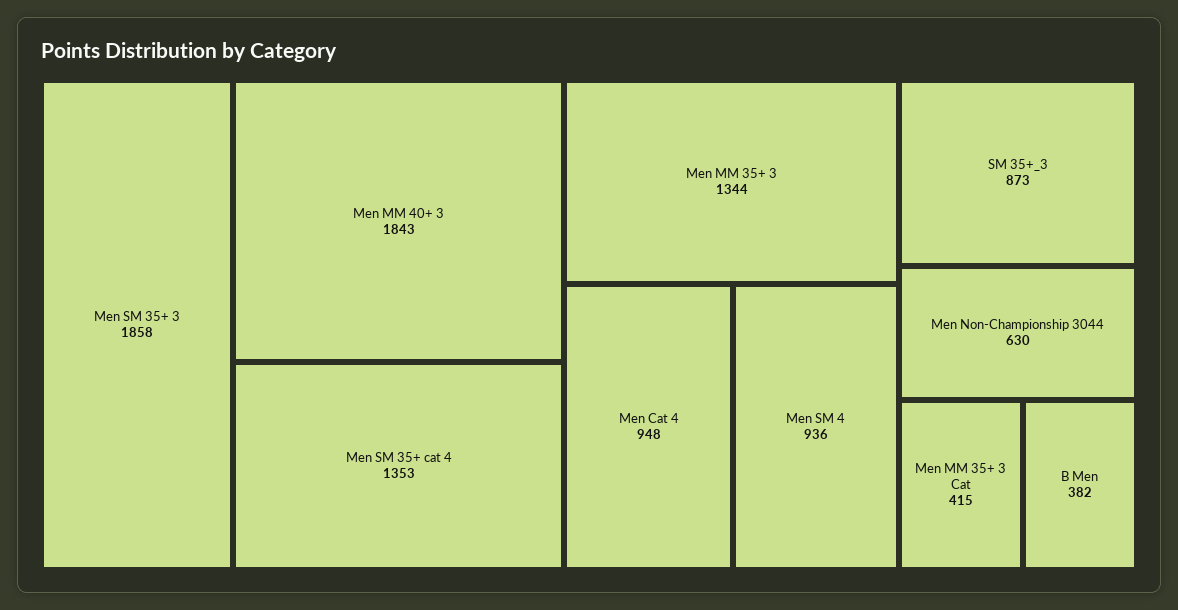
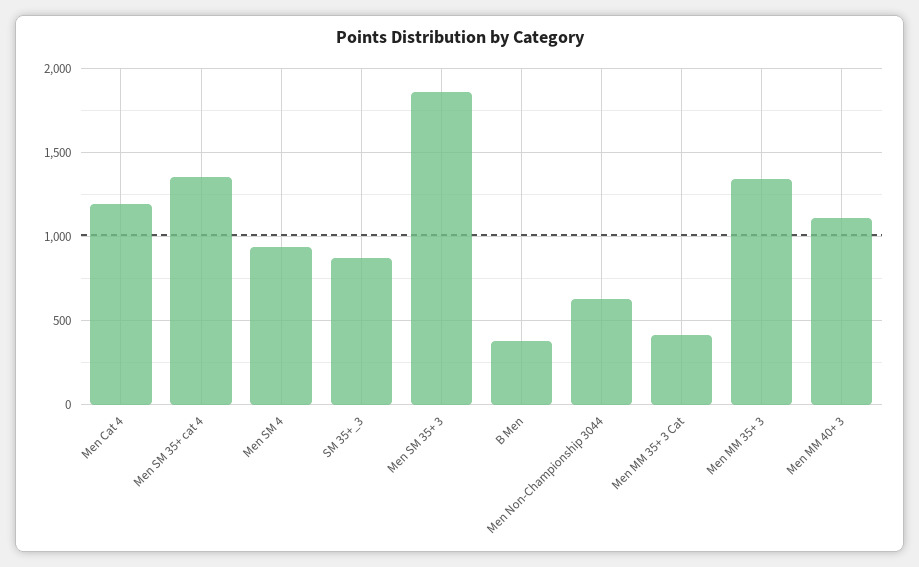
  {
    "Men SM 35+ 3": 1858,
-   "Men MM 40+ 3": 1843,
+   "Men MM 40+ 3": 1100,
    "Men SM 35+ cat 4": 1353,
    "Men MM 35+ 3": 1344,
-   "Men Cat 4": 948,
+   "Men Cat 4": 1200,
    "Men SM 4": 936,
    "SM 35+_3": 873,
    "Men Non-Championship 3044": 630,
    "Men MM 35+ 3 Cat": 415,
    "B Men": 382
  }

